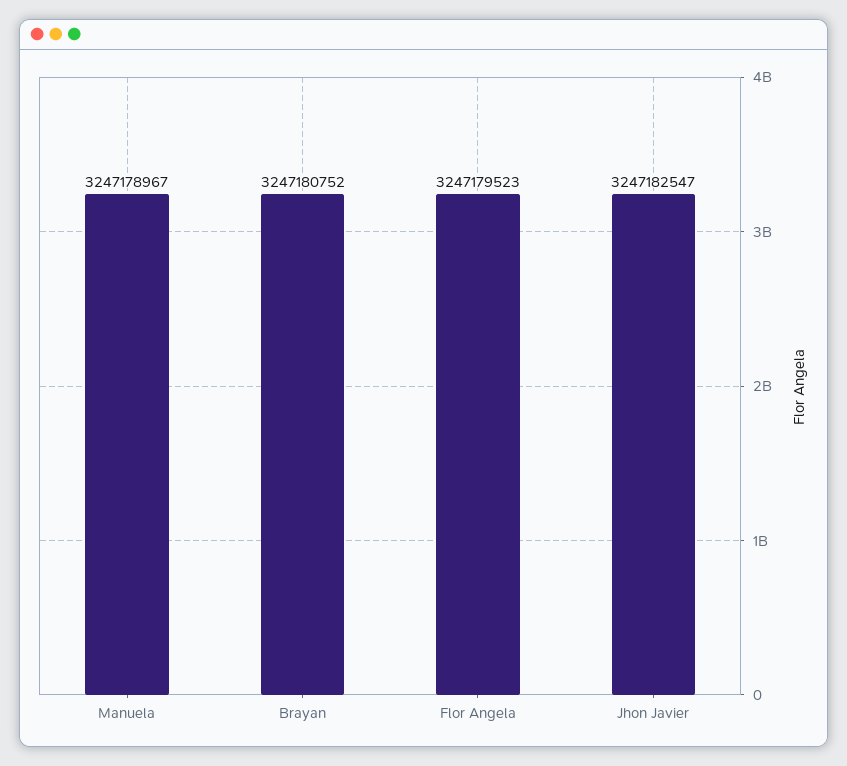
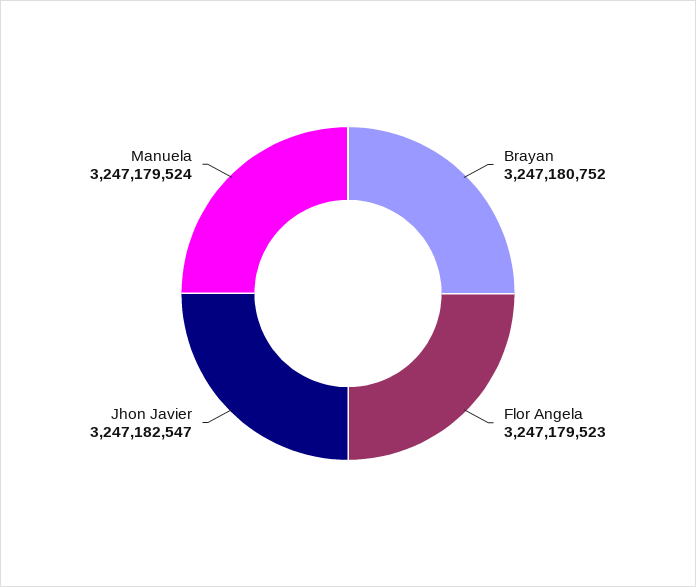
  {
-   "Manuela": 3247178967,
+   "Manuela": 3247179524,
    "Brayan": 3247180752,
    "Flor Angela": 3247179523,
    "Jhon Javier": 3247182547
  }

